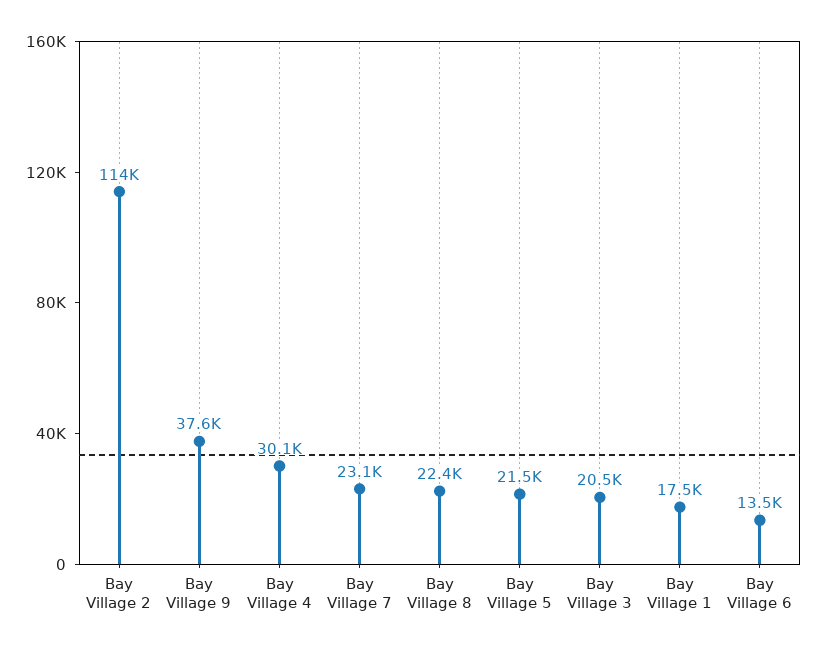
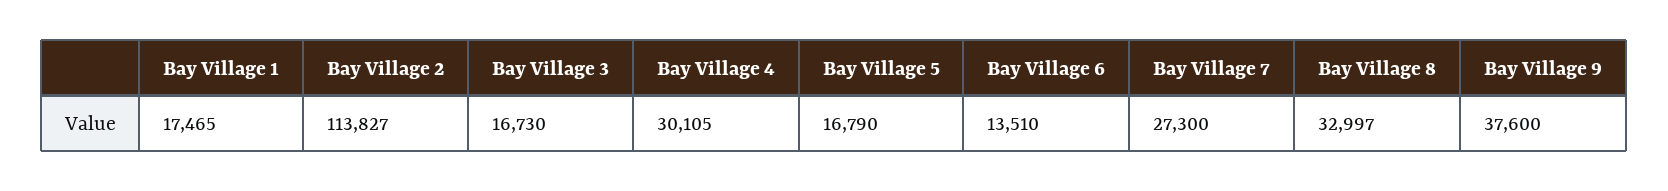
  {
    "Bay Village 2": 113827,
    "Bay Village 9": 37600,
    "Bay Village 4": 30105,
-   "Bay Village 7": 23100,
+   "Bay Village 7": 27300,
-   "Bay Village 8": 22400,
+   "Bay Village 8": 32997,
-   "Bay Village 5": 21500,
+   "Bay Village 5": 16790,
-   "Bay Village 3": 20500,
+   "Bay Village 3": 16730,
    "Bay Village 1": 17465,
    "Bay Village 6": 13510
  }

